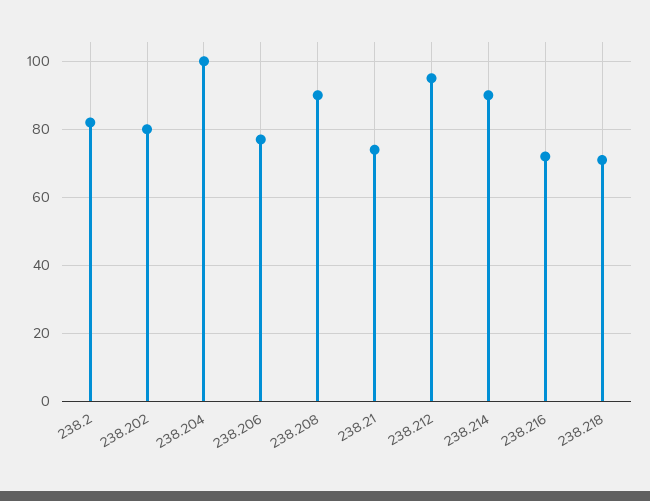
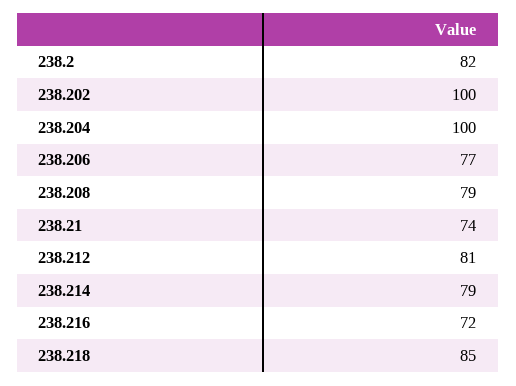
  {
    "238.2": 82,
-   "238.202": 80,
+   "238.202": 100,
    "238.204": 100,
    "238.206": 77,
-   "238.208": 90,
+   "238.208": 79,
    "238.21": 74,
-   "238.212": 95,
+   "238.212": 81,
-   "238.214": 90,
+   "238.214": 79,
    "238.216": 72,
-   "238.218": 70
+   "238.218": 85
  }

